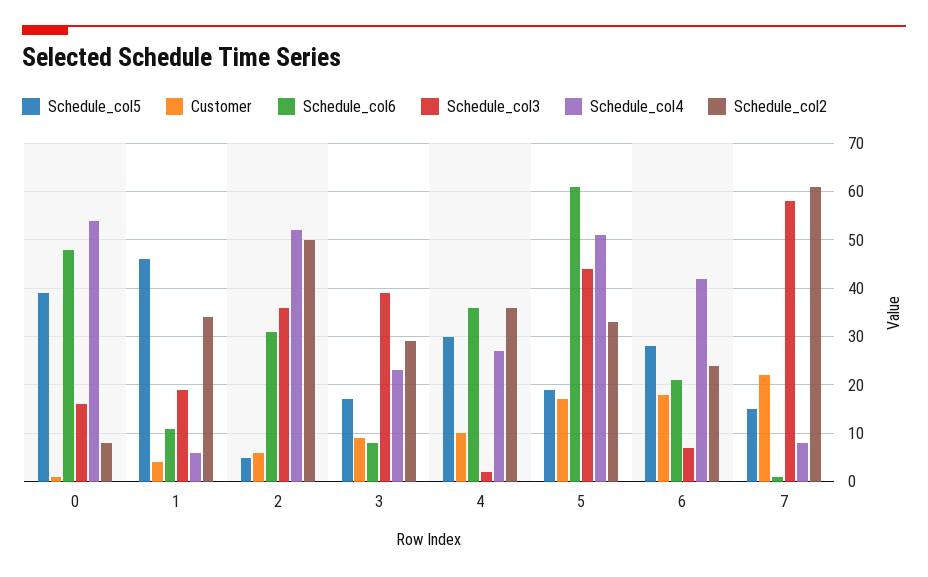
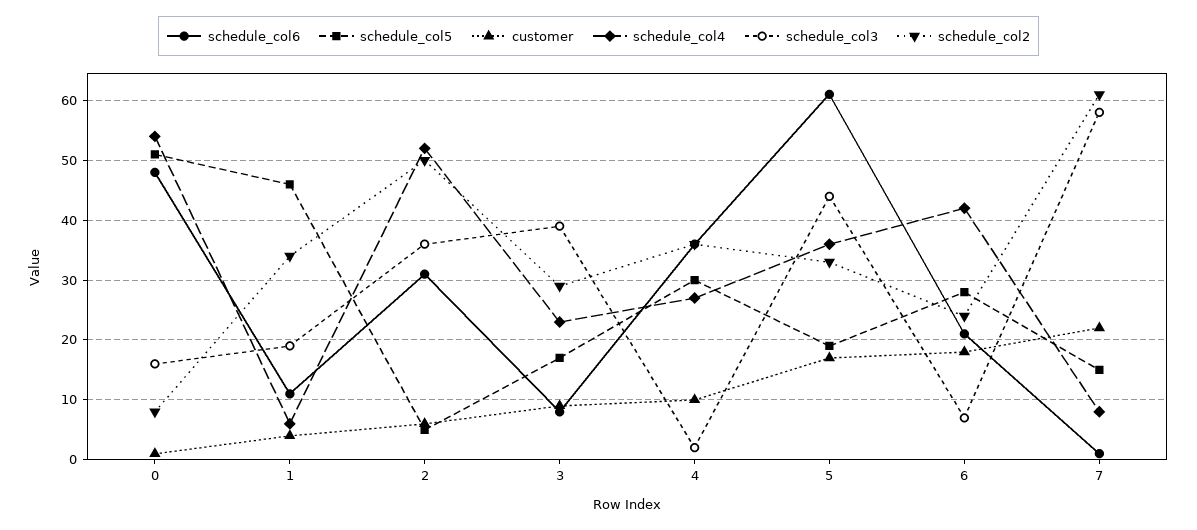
  {
    "Schedule_col5": {
-     "0": 40,
+     "0": 50,
      "1": 45,
      "2": 5,
      "3": 15,
      "4": 30,
      "5": 20,
      "6": 30,
      "7": 15
    },
    "Customer": {
      "0": 0,
      "1": 5,
      "2": 5,
      "3": 10,
      "4": 10,
      "5": 15,
      "6": 20,
      "7": 20
    },
    "Schedule_col6": {
      "0": 50,
      "1": 10,
      "2": 30,
      "3": 10,
      "4": 35,
      "5": 60,
      "6": 20,
      "7": 0
    },
    "Schedule_col3": {
      "0": 15,
      "1": 20,
      "2": 35,
      "3": 40,
      "4": 0,
      "5": 45,
      "6": 5,
      "7": 60
    },
    "Schedule_col4": {
      "0": 55,
      "1": 5,
      "2": 50,
      "3": 25,
      "4": 25,
-     "5": 50,
+     "5": 35,
      "6": 40,
      "7": 10
    },
    "Schedule_col2": {
      "0": 10,
      "1": 35,
      "2": 50,
      "3": 30,
      "4": 35,
      "5": 35,
      "6": 25,
      "7": 60
    }
  }

